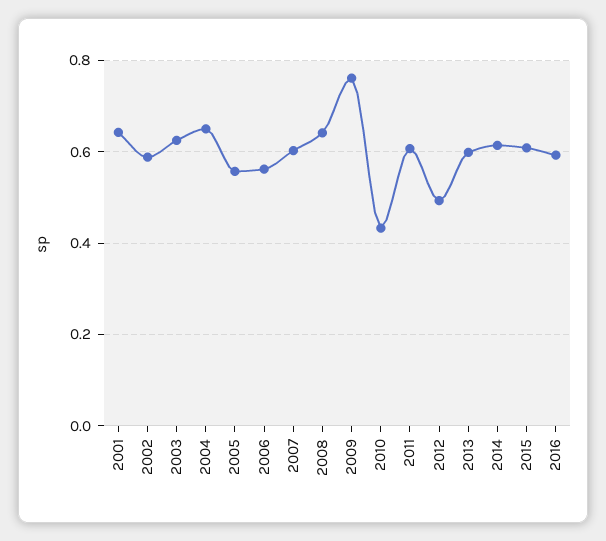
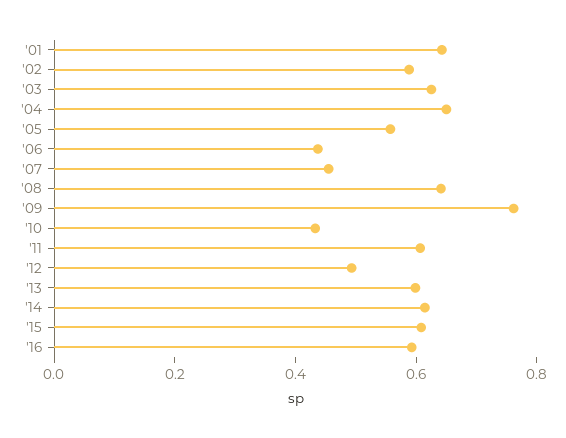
  {
    "2001": 0.64,
    "2002": 0.58,
    "2003": 0.62,
    "2004": 0.66,
    "2005": 0.56,
-   "2006": 0.56,
+   "2006": 0.45,
-   "2007": 0.6,
+   "2007": 0.45,
    "2008": 0.64,
    "2009": 0.76,
    "2010": 0.44,
    "2011": 0.6,
    "2012": 0.5,
    "2013": 0.6,
    "2014": 0.62,
    "2015": 0.6,
    "2016": 0.6
  }

